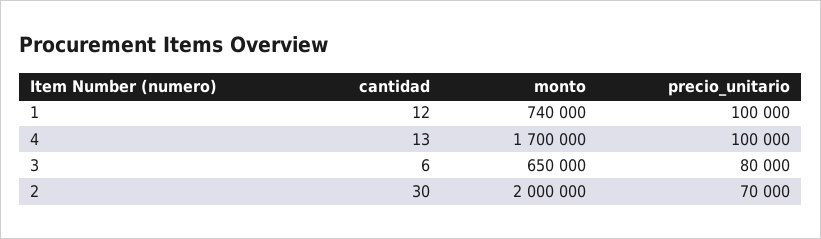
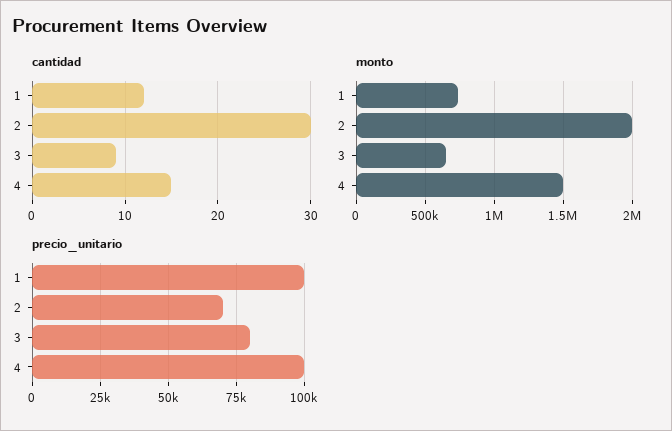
  {
    "cantidad": {
      "1": 12,
-     "4": 13,
+     "4": 15,
-     "3": 6,
+     "3": 9,
      "2": 30
    },
    "monto": {
      "1": 740000,
-     "4": 1700000,
+     "4": 1500000,
      "3": 650000,
      "2": 2000000
    },
    "precio_unitario": {
      "1": 100000,
      "4": 100000,
      "3": 80000,
      "2": 70000
    }
  }

